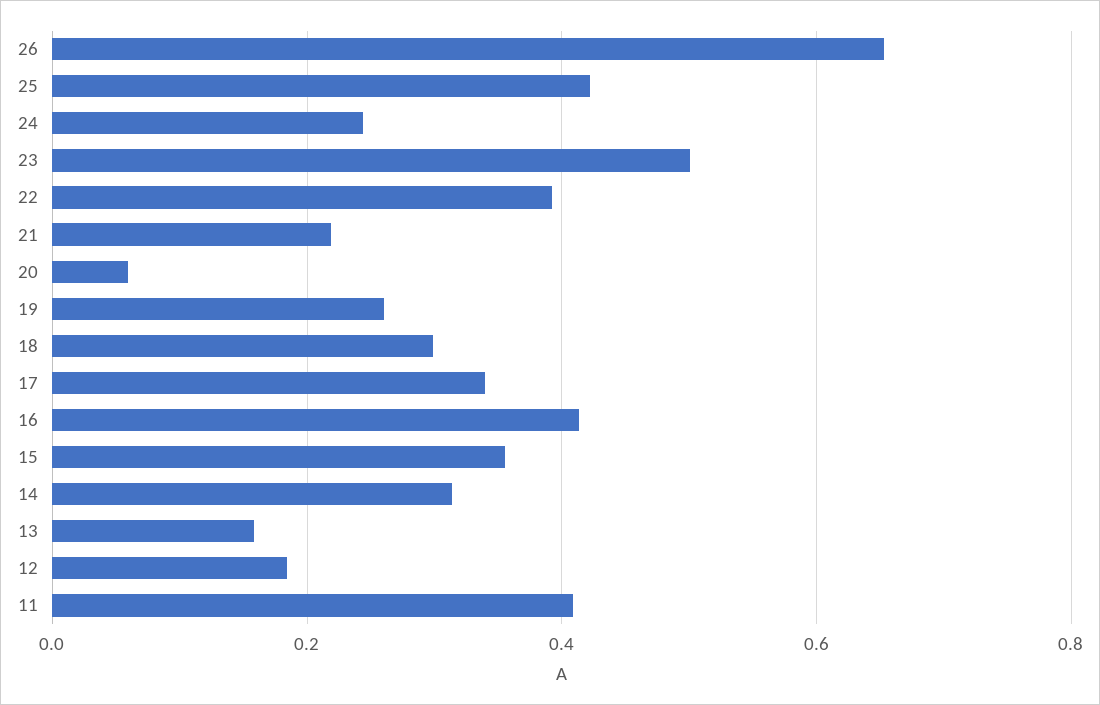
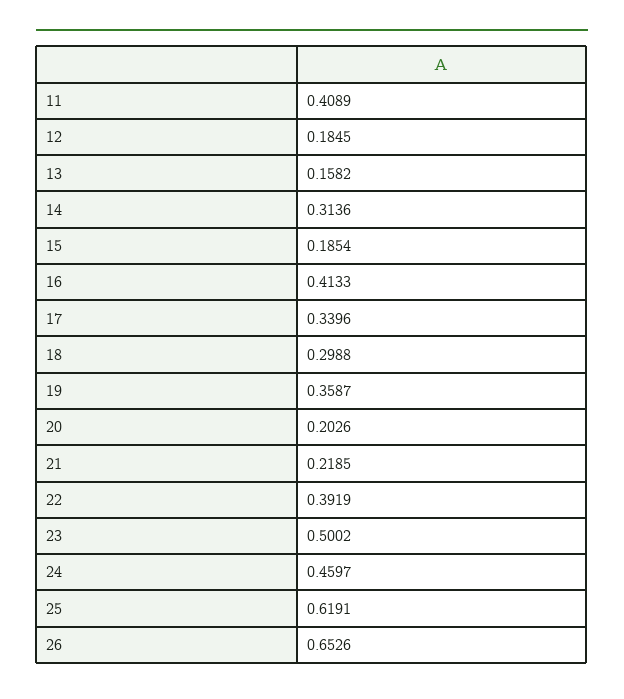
  {
    "26": 0.6526,
-   "25": 0.42,
+   "25": 0.6191,
-   "24": 0.24,
+   "24": 0.4597,
    "23": 0.5002,
    "22": 0.3919,
    "21": 0.2185,
-   "20": 0.06,
+   "20": 0.2026,
-   "19": 0.26,
+   "19": 0.3587,
    "18": 0.2988,
    "17": 0.3396,
    "16": 0.4133,
-   "15": 0.36,
+   "15": 0.1854,
    "14": 0.3136,
    "13": 0.1582,
    "12": 0.1845,
    "11": 0.4089
  }

